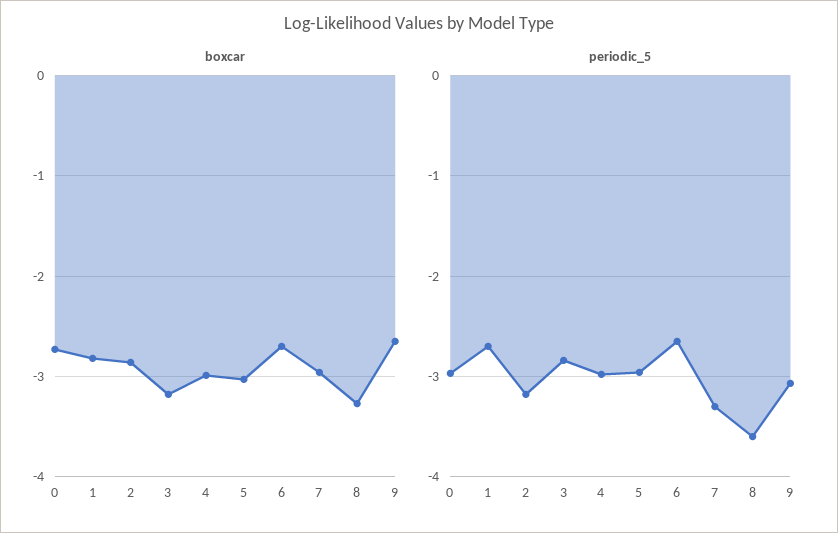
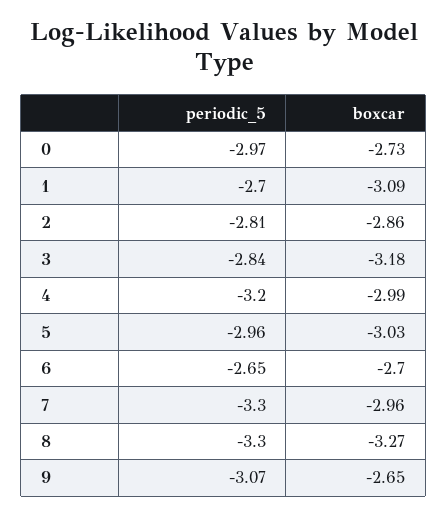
  {
    "boxcar": {
      "0": -2.73,
-     "1": -2.8,
+     "1": -3.09,
      "2": -2.86,
      "3": -3.18,
      "4": -2.99,
      "5": -3.03,
      "6": -2.7,
      "7": -2.96,
      "8": -3.27,
      "9": -2.65
    },
    "periodic_5": {
      "0": -2.97,
      "1": -2.7,
-     "2": -3.2,
+     "2": -2.81,
      "3": -2.84,
-     "4": -3,
+     "4": -3.2,
      "5": -2.96,
      "6": -2.65,
      "7": -3.3,
-     "8": -3.6,
+     "8": -3.3,
      "9": -3.07
    }
  }

